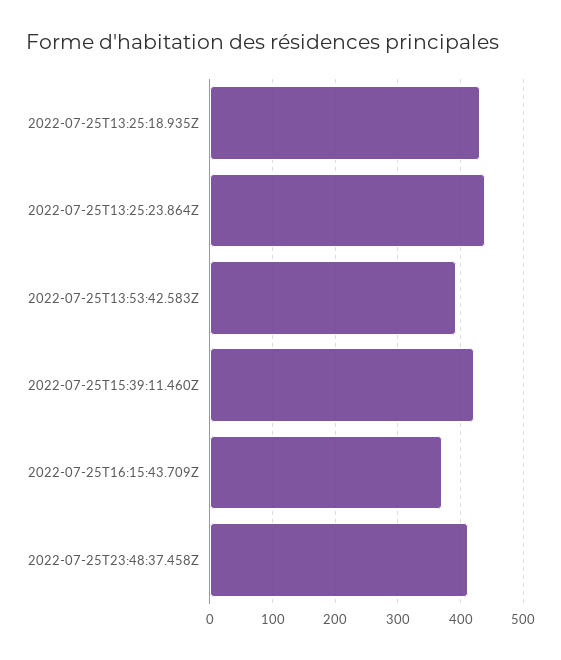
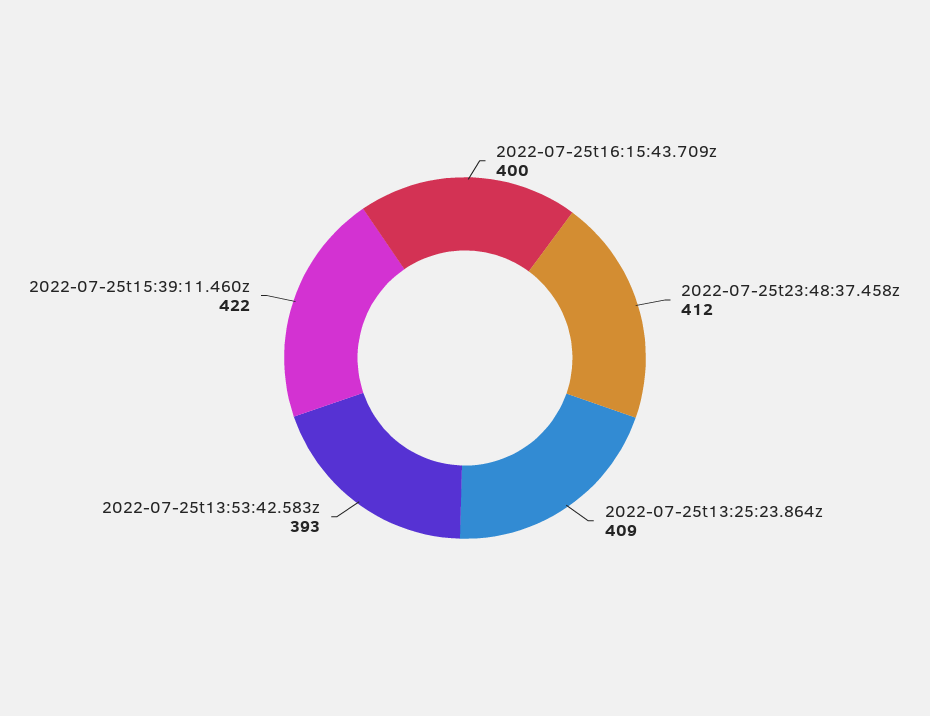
  {
-   "2022-07-25T13:25:18.935Z": 430,
-   "2022-07-25T13:25:23.864Z": 440,
+   "2022-07-25T13:25:23.864Z": 409,
    "2022-07-25T13:53:42.583Z": 393,
    "2022-07-25T15:39:11.460Z": 422,
-   "2022-07-25T16:15:43.709Z": 370,
+   "2022-07-25T16:15:43.709Z": 400,
    "2022-07-25T23:48:37.458Z": 412
  }

